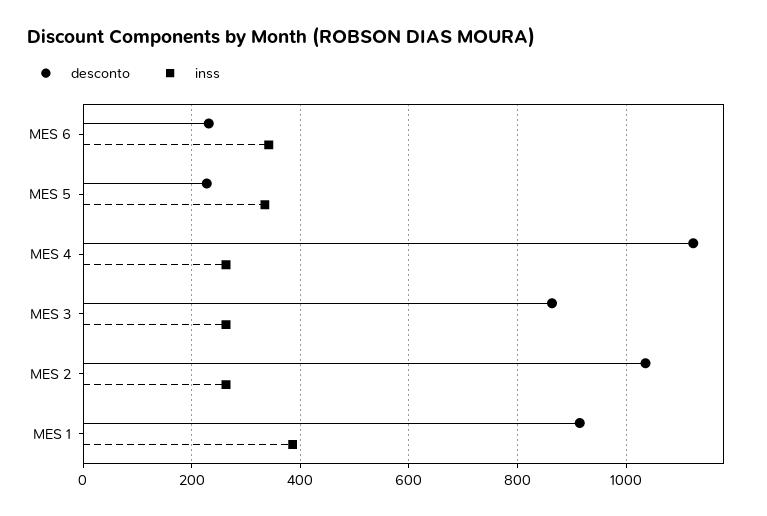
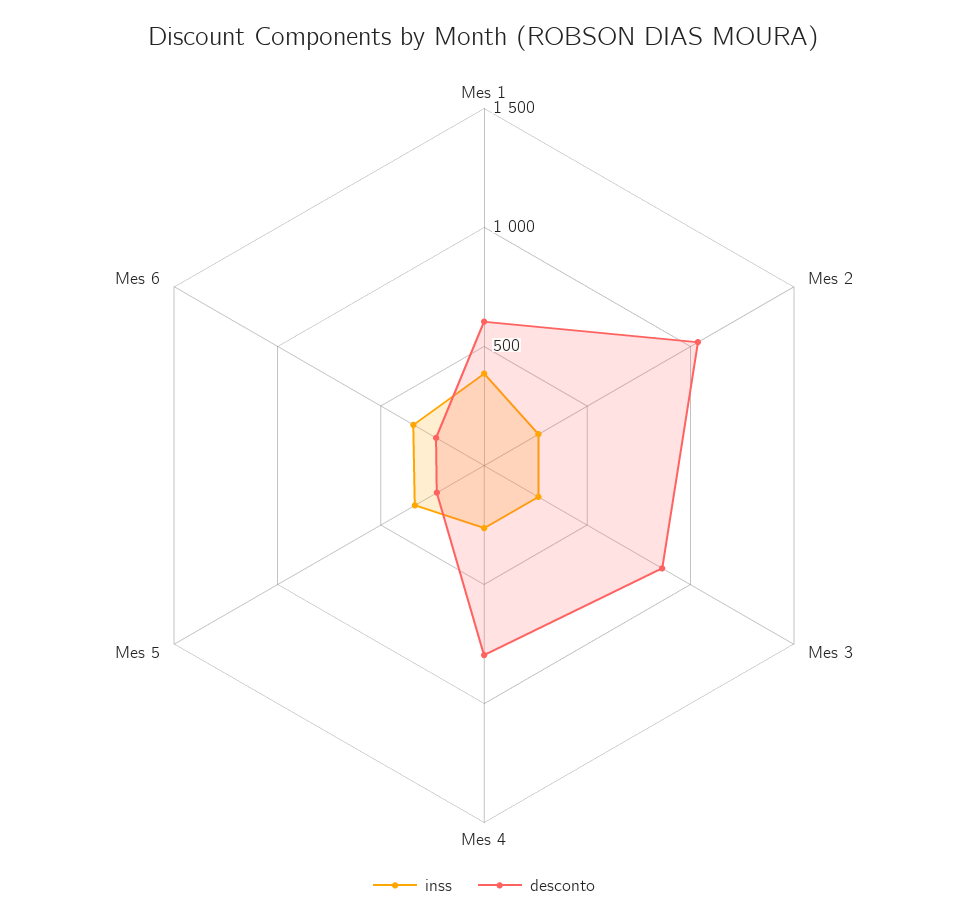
  {
    "desconto": {
      "MES 6": 240,
      "MES 5": 220,
-     "MES 4": 1120,
+     "MES 4": 800,
      "MES 3": 860,
      "MES 2": 1040,
-     "MES 1": 920
+     "MES 1": 600
    },
    "inss": {
      "MES 6": 340,
      "MES 5": 340,
      "MES 4": 260,
      "MES 3": 260,
      "MES 2": 260,
      "MES 1": 380
    }
  }

